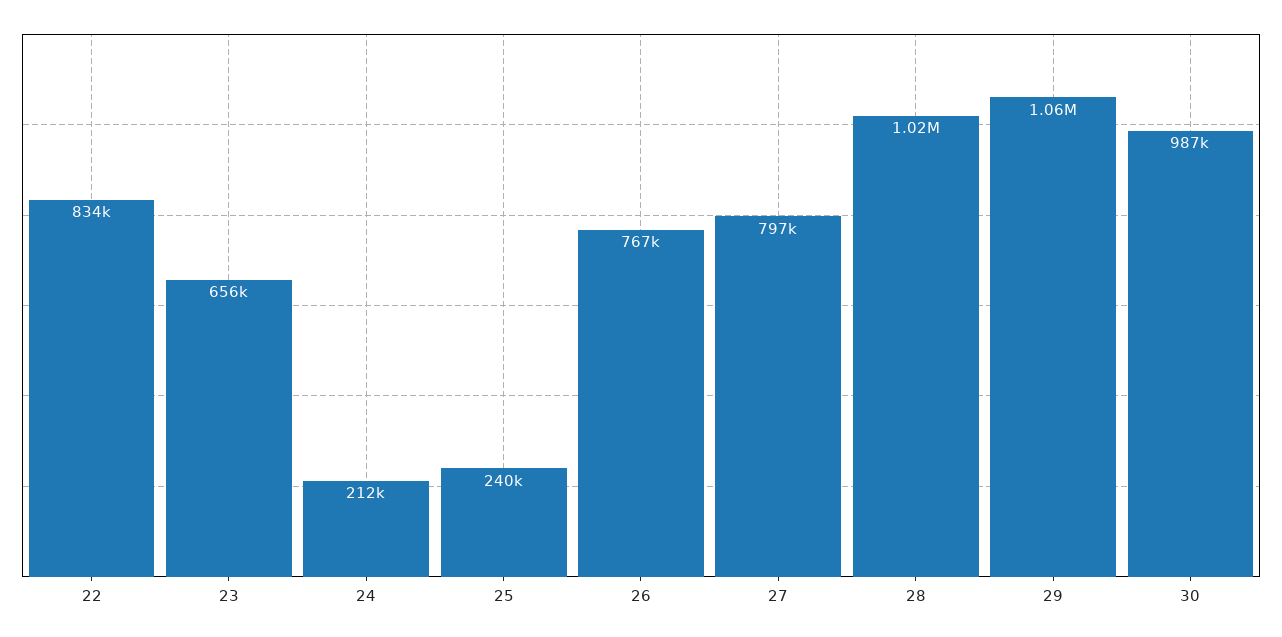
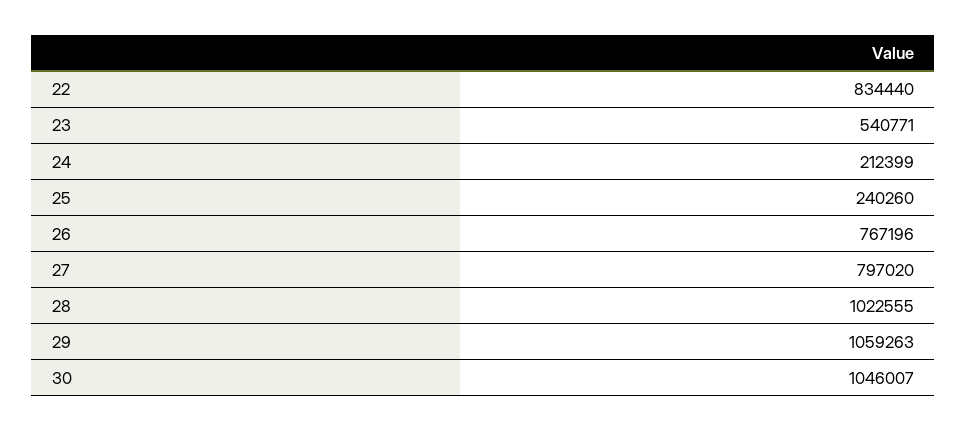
  {
    "22": 834440,
-   "23": 656000,
+   "23": 540771,
    "24": 212399,
    "25": 240260,
    "26": 767196,
    "27": 797020,
    "28": 1022555,
    "29": 1059263,
-   "30": 987000
+   "30": 1046007
  }

